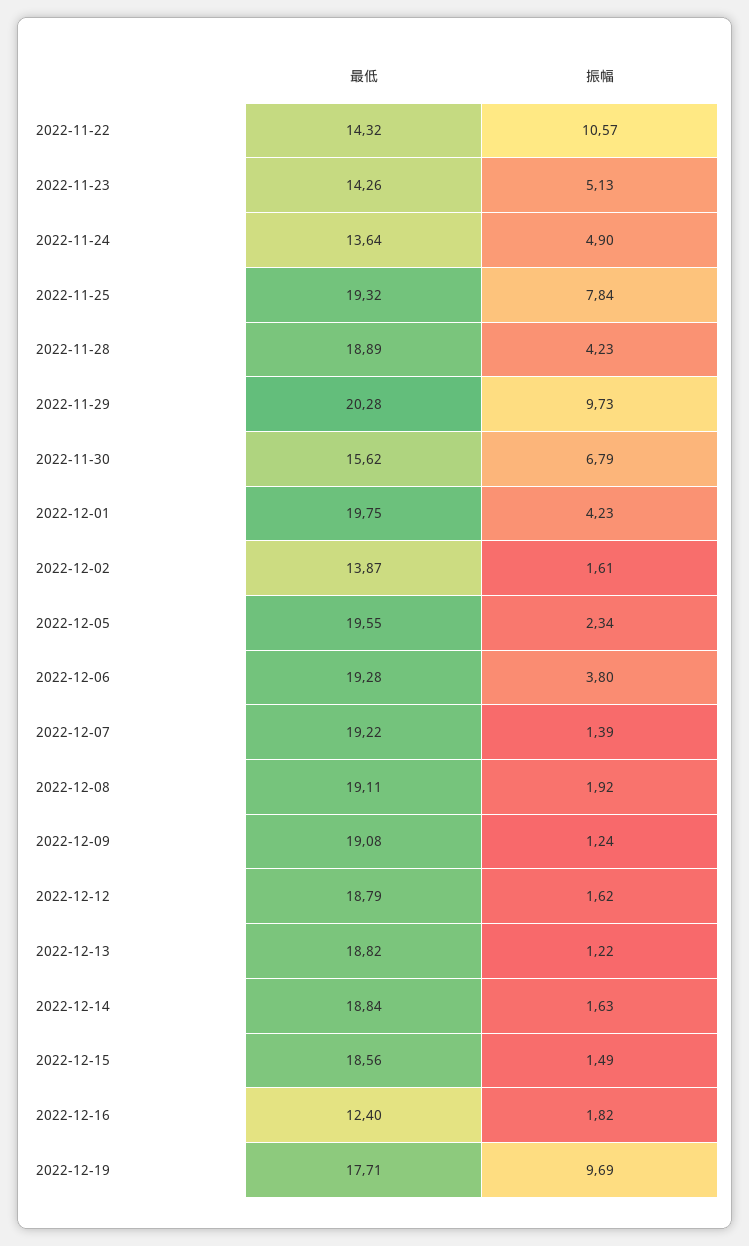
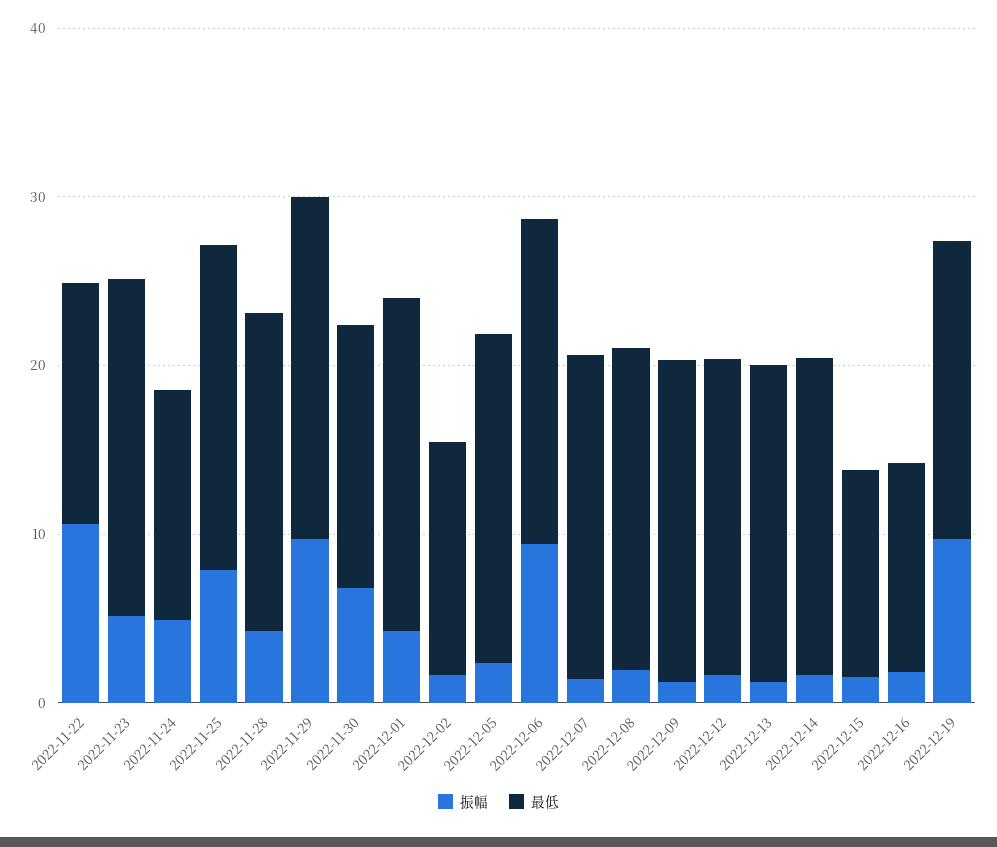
  {
    "最低": {
      "2022-11-22": 14.32,
-     "2022-11-23": 14.26,
+     "2022-11-23": 20,
      "2022-11-24": 13.64,
      "2022-11-25": 19.32,
      "2022-11-28": 18.89,
      "2022-11-29": 20.28,
      "2022-11-30": 15.62,
      "2022-12-01": 19.75,
      "2022-12-02": 13.87,
      "2022-12-05": 19.55,
      "2022-12-06": 19.28,
      "2022-12-07": 19.22,
      "2022-12-08": 19.11,
      "2022-12-09": 19.08,
      "2022-12-12": 18.79,
      "2022-12-13": 18.82,
      "2022-12-14": 18.84,
-     "2022-12-15": 18.56,
+     "2022-12-15": 12,
      "2022-12-16": 12.4,
      "2022-12-19": 17.71
    },
    "振幅": {
      "2022-11-22": 10.57,
      "2022-11-23": 5.13,
      "2022-11-24": 4.9,
      "2022-11-25": 7.84,
      "2022-11-28": 4.23,
      "2022-11-29": 9.73,
      "2022-11-30": 6.79,
      "2022-12-01": 4.23,
      "2022-12-02": 1.61,
      "2022-12-05": 2.34,
-     "2022-12-06": 3.8,
+     "2022-12-06": 10,
      "2022-12-07": 1.39,
      "2022-12-08": 1.92,
      "2022-12-09": 1.24,
      "2022-12-12": 1.62,
      "2022-12-13": 1.22,
      "2022-12-14": 1.63,
      "2022-12-15": 1.49,
      "2022-12-16": 1.82,
      "2022-12-19": 9.69
    }
  }

